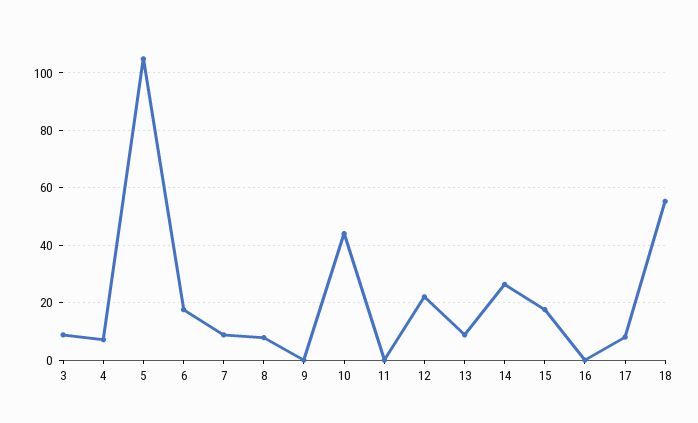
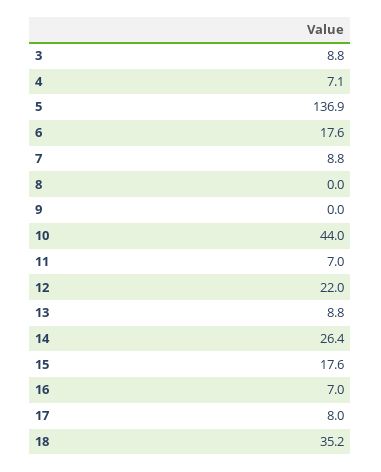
  {
    "3": 8.8,
    "4": 7.1,
-   "5": 105,
+   "5": 136.9,
    "6": 17.6,
    "7": 8.8,
-   "8": 7.5,
+   "8": 0,
    "9": 0,
    "10": 44,
-   "11": 0,
+   "11": 7,
    "12": 22,
    "13": 8.8,
    "14": 26.4,
    "15": 17.6,
-   "16": 0,
+   "16": 7,
    "17": 8,
-   "18": 55
+   "18": 35.2
  }

